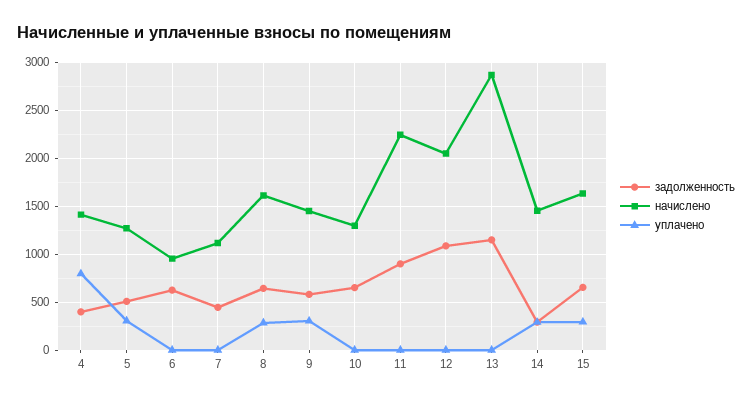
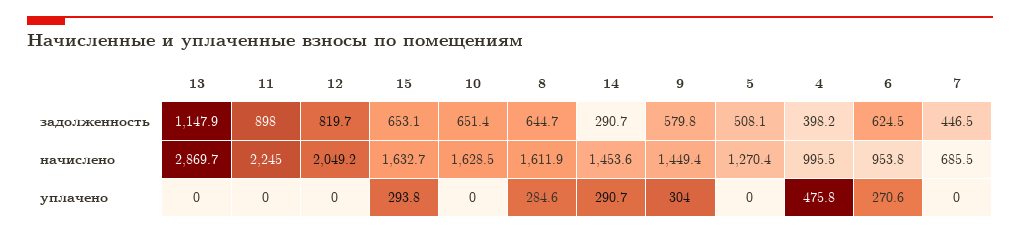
  {
    "задолженность": {
      "4": 398.2,
      "5": 508.1,
      "6": 624.5,
      "7": 446.5,
      "8": 644.7,
      "9": 579.8,
      "10": 651.4,
      "11": 898,
-     "12": 1100,
+     "12": 819.7,
      "13": 1147.9,
      "14": 290.7,
      "15": 653.1
    },
    "начислено": {
-     "4": 1400,
+     "4": 995.5,
      "5": 1270.4,
      "6": 953.8,
-     "7": 1100,
+     "7": 685.5,
      "8": 1611.9,
      "9": 1449.4,
-     "10": 1300,
+     "10": 1628.5,
      "11": 2245,
      "12": 2049.2,
      "13": 2869.7,
      "14": 1453.6,
      "15": 1632.7
    },
    "уплачено": {
-     "4": 800,
+     "4": 475.8,
-     "5": 300,
+     "5": 0,
-     "6": 0,
+     "6": 270.6,
      "7": 0,
      "8": 284.6,
      "9": 304,
      "10": 0,
      "11": 0,
      "12": 0,
      "13": 0,
      "14": 290.7,
      "15": 293.8
    }
  }

